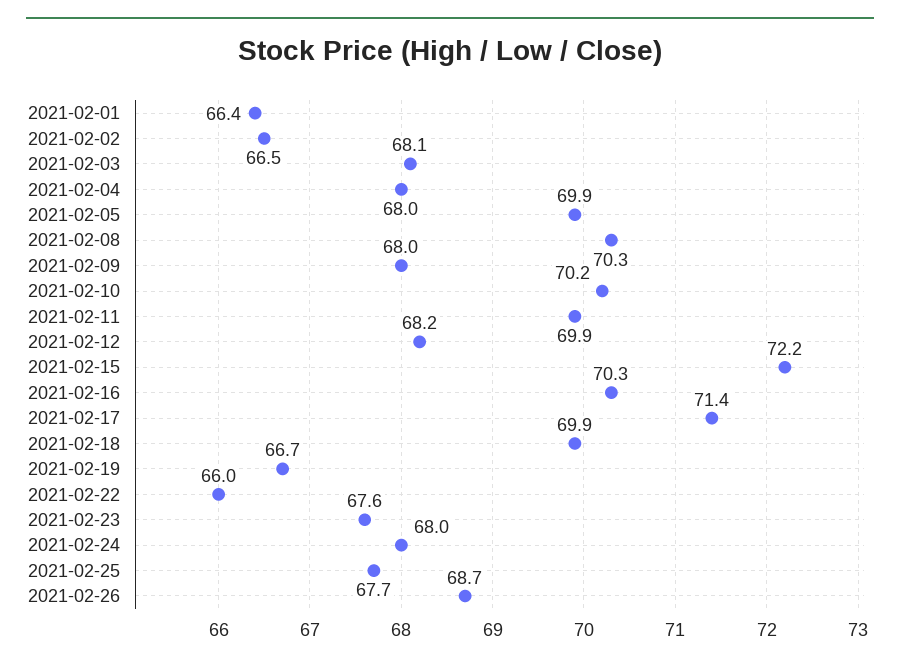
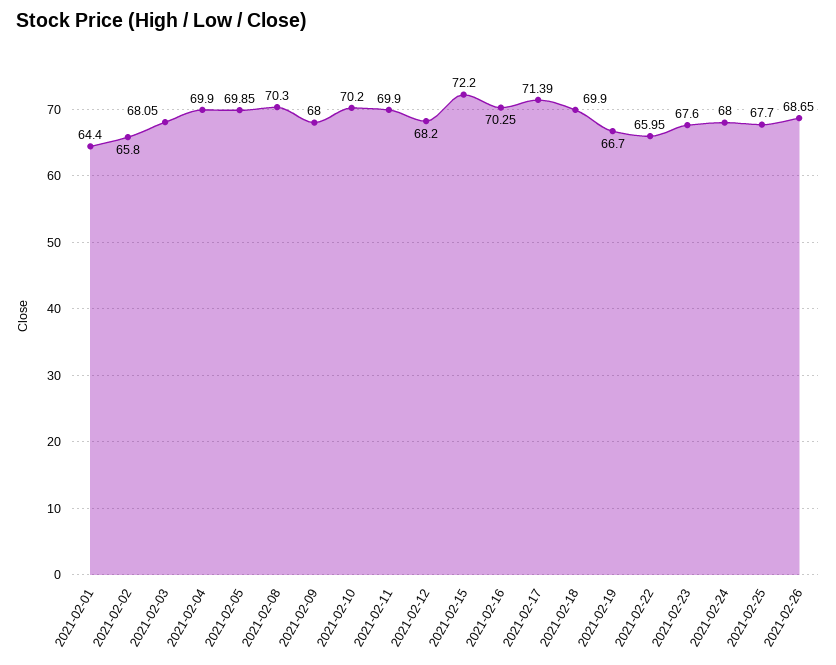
  {
-   "2021-02-01": 66.4,
+   "2021-02-01": 64.4,
-   "2021-02-02": 66.5,
+   "2021-02-02": 65.8,
    "2021-02-03": 68.05,
-   "2021-02-04": 68,
+   "2021-02-04": 69.9,
    "2021-02-05": 69.85,
    "2021-02-08": 70.3,
    "2021-02-09": 68,
    "2021-02-10": 70.2,
    "2021-02-11": 69.9,
    "2021-02-12": 68.2,
    "2021-02-15": 72.2,
    "2021-02-16": 70.25,
    "2021-02-17": 71.39,
    "2021-02-18": 69.9,
    "2021-02-19": 66.7,
    "2021-02-22": 65.95,
    "2021-02-23": 67.6,
    "2021-02-24": 68,
    "2021-02-25": 67.7,
    "2021-02-26": 68.65
  }

